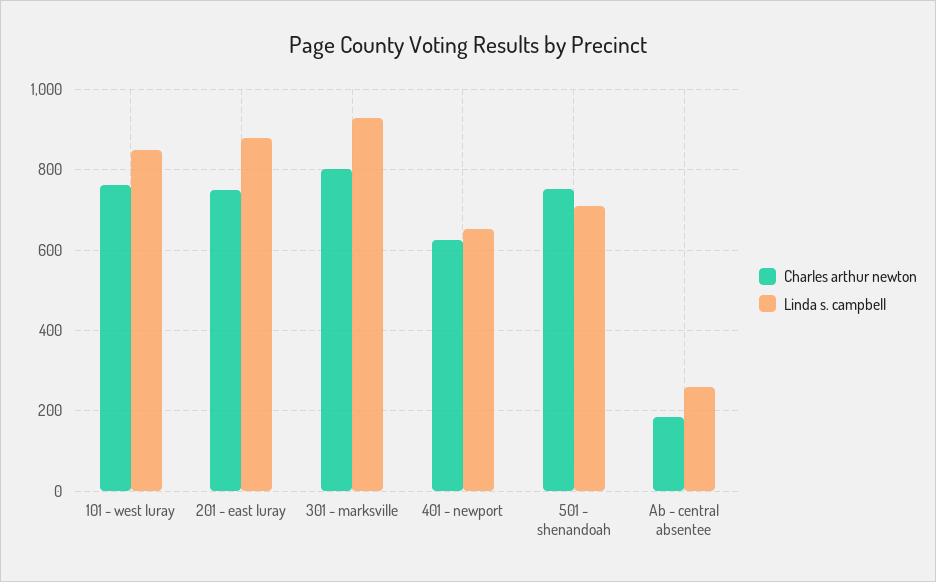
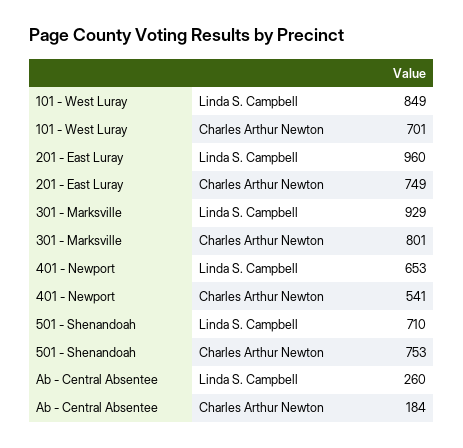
  {
    "Charles arthur newton": {
-     "101 - west luray": 760,
+     "101 - west luray": 701,
      "201 - east luray": 749,
      "301 - marksville": 801,
-     "401 - newport": 620,
+     "401 - newport": 541,
      "501 - shenandoah": 753,
      "Ab - central absentee": 184
    },
    "Linda s. campbell": {
      "101 - west luray": 849,
-     "201 - east luray": 880,
+     "201 - east luray": 960,
      "301 - marksville": 929,
      "401 - newport": 653,
      "501 - shenandoah": 710,
      "Ab - central absentee": 260
    }
  }

